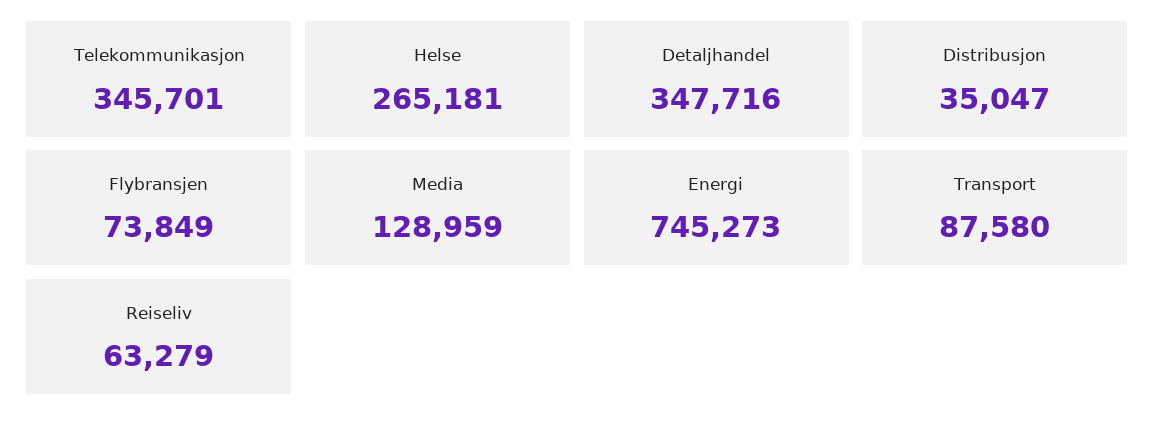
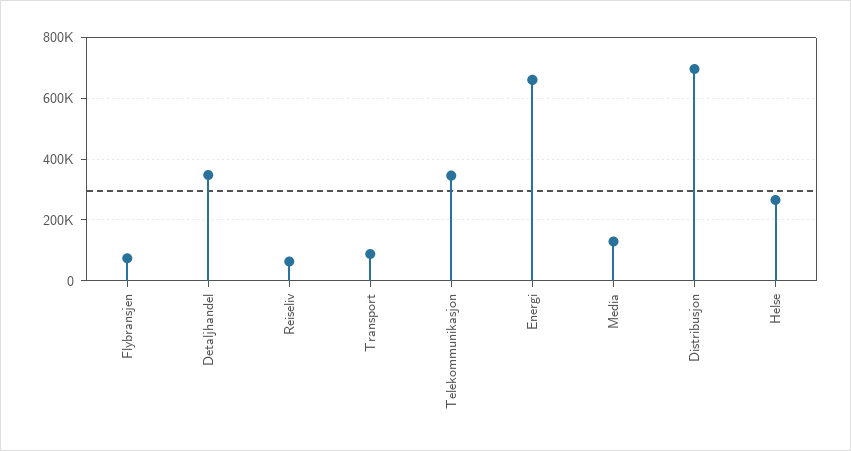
  {
    "Telekommunikasjon": 345701,
    "Helse": 265181,
    "Detaljhandel": 347716,
-   "Distribusjon": 35047,
+   "Distribusjon": 700000,
    "Flybransjen": 73849,
    "Media": 128959,
-   "Energi": 745273,
+   "Energi": 660000,
    "Transport": 87580,
    "Reiseliv": 63279
  }

